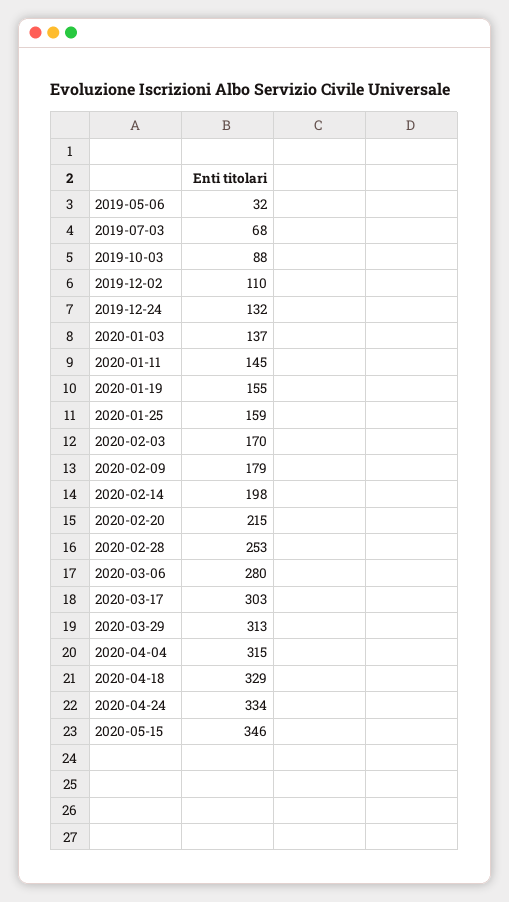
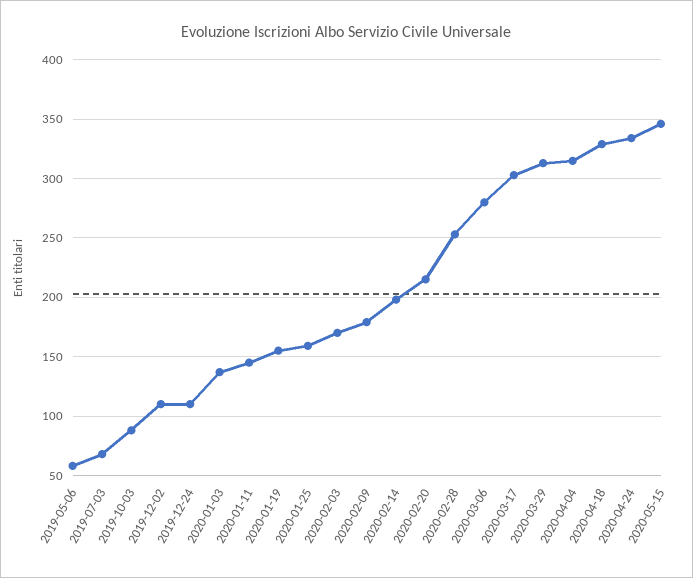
  {
-   "2019-05-06": 32,
+   "2019-05-06": 60,
    "2019-07-03": 68,
    "2019-10-03": 88,
    "2019-12-02": 110,
-   "2019-12-24": 132,
+   "2019-12-24": 110,
    "2020-01-03": 137,
    "2020-01-11": 145,
    "2020-01-19": 155,
    "2020-01-25": 159,
    "2020-02-03": 170,
    "2020-02-09": 179,
    "2020-02-14": 198,
    "2020-02-20": 215,
    "2020-02-28": 253,
    "2020-03-06": 280,
    "2020-03-17": 303,
    "2020-03-29": 313,
    "2020-04-04": 315,
    "2020-04-18": 329,
    "2020-04-24": 334,
    "2020-05-15": 346
  }

